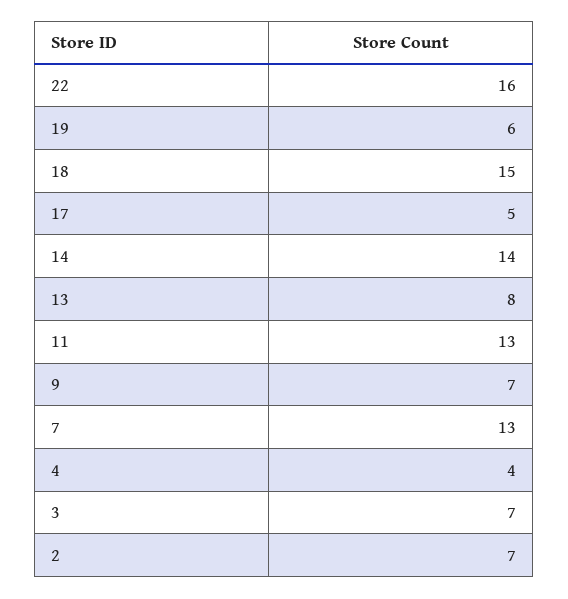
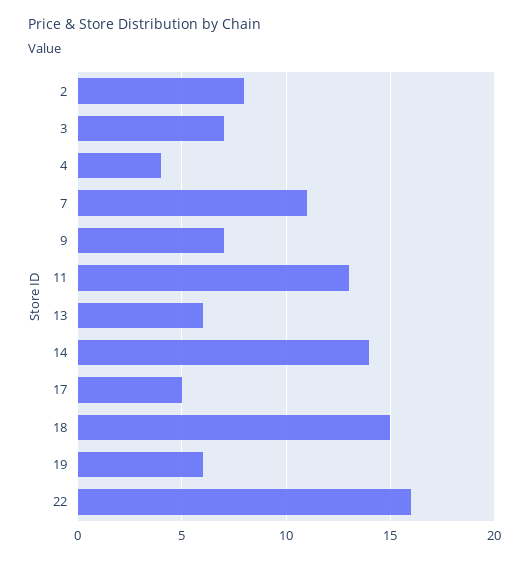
  {
    "22": 16,
    "19": 6,
    "18": 15,
    "17": 5,
    "14": 14,
-   "13": 8,
+   "13": 6,
    "11": 13,
    "9": 7,
-   "7": 13,
+   "7": 11,
    "4": 4,
    "3": 7,
-   "2": 7
+   "2": 8
  }

